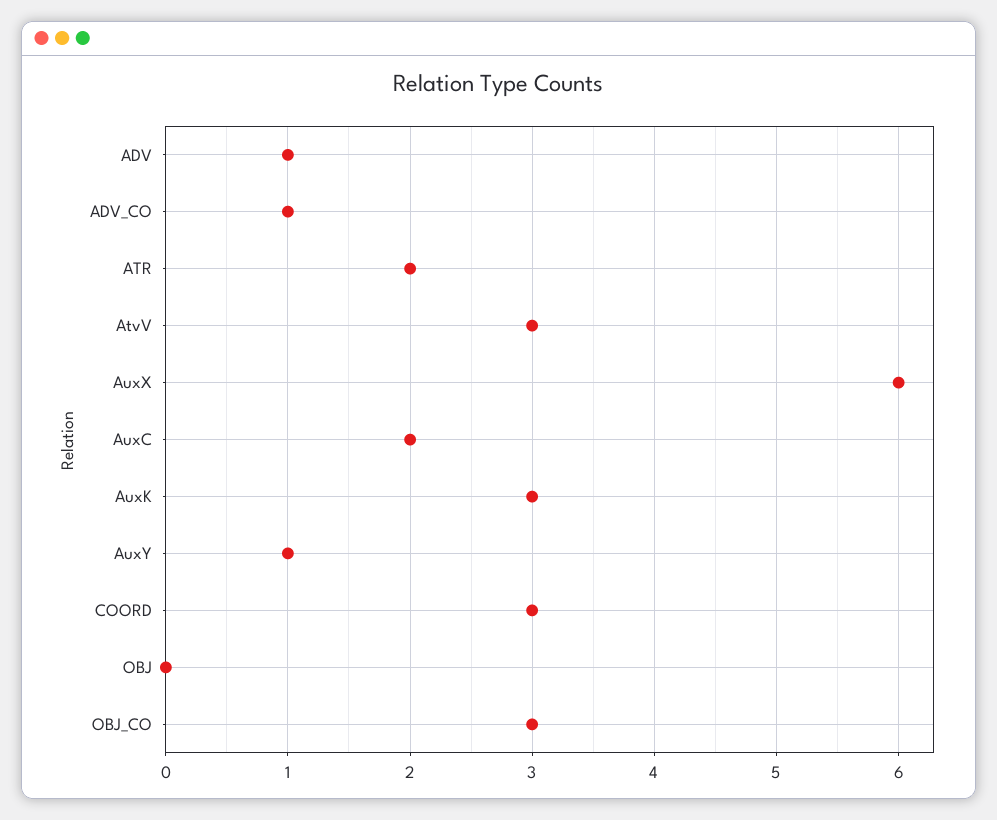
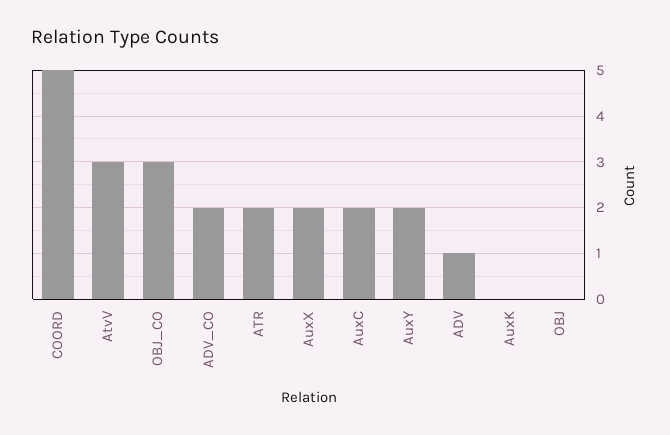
  {
    "ADV": 1,
-   "ADV_CO": 1,
+   "ADV_CO": 2,
    "ATR": 2,
    "AtvV": 3,
-   "AuxX": 6,
+   "AuxX": 2,
    "AuxC": 2,
-   "AuxK": 3,
+   "AuxK": 0,
-   "AuxY": 1,
+   "AuxY": 2,
-   "COORD": 3,
+   "COORD": 5,
    "OBJ": 0,
    "OBJ_CO": 3
  }

